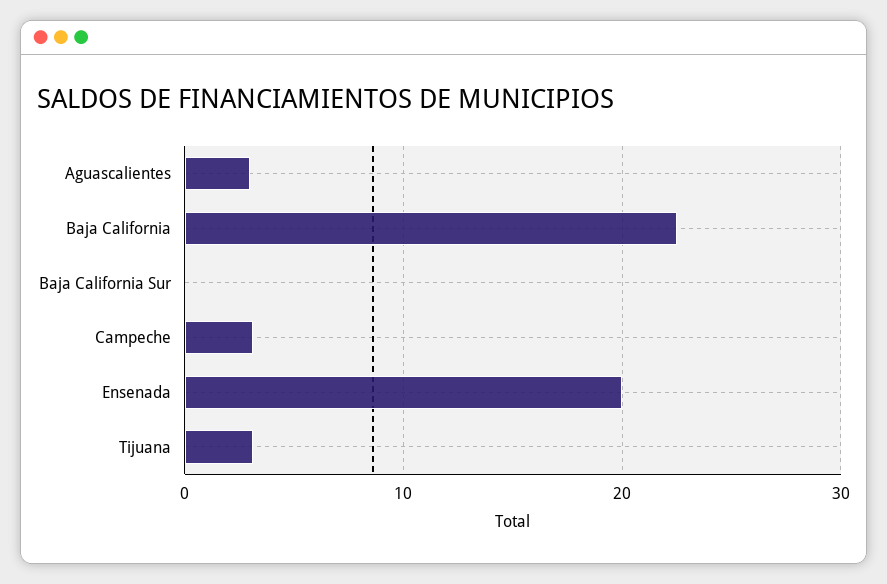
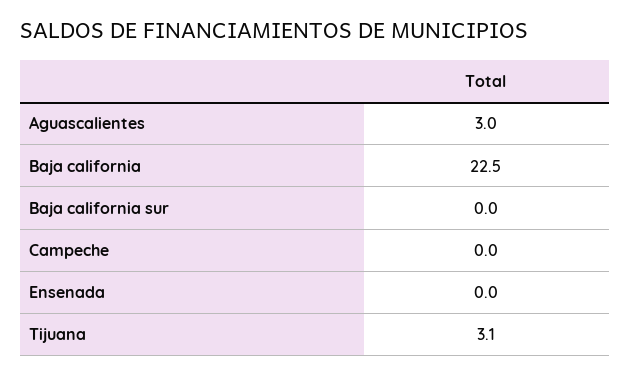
  {
    "Aguascalientes": 3,
    "Baja California": 22.5,
    "Baja California Sur": 0,
-   "Campeche": 3,
+   "Campeche": 0,
-   "Ensenada": 20,
+   "Ensenada": 0,
    "Tijuana": 3.1
  }

